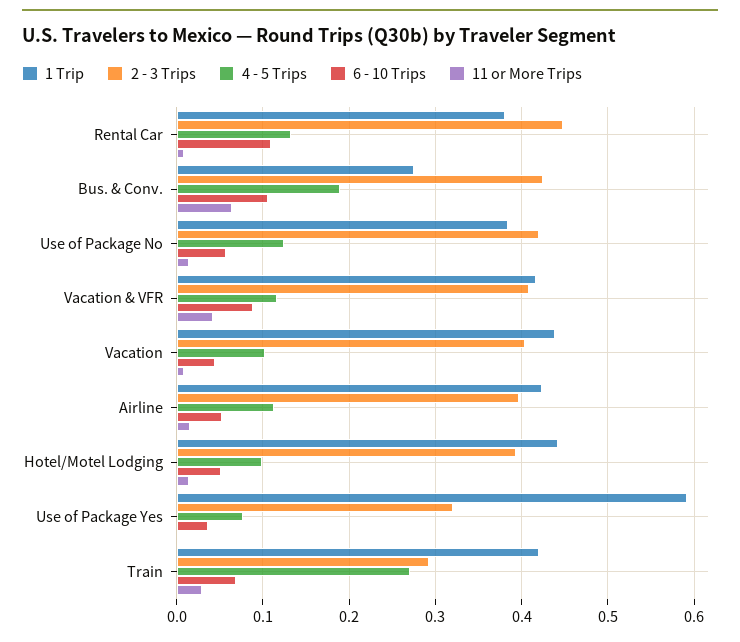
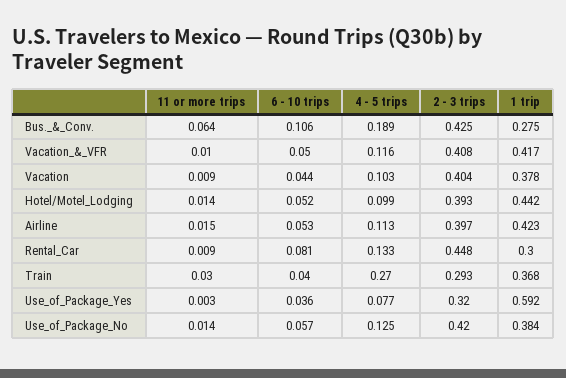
  {
    "1 Trip": {
-     "Rental Car": 0.38,
+     "Rental Car": 0.3,
      "Bus. & Conv.": 0.275,
      "Use of Package No": 0.384,
      "Vacation & VFR": 0.417,
-     "Vacation": 0.44,
+     "Vacation": 0.378,
      "Airline": 0.423,
      "Hotel/Motel Lodging": 0.442,
      "Use of Package Yes": 0.592,
-     "Train": 0.42
+     "Train": 0.368
    },
    "2 - 3 Trips": {
      "Rental Car": 0.448,
      "Bus. & Conv.": 0.425,
      "Use of Package No": 0.42,
      "Vacation & VFR": 0.408,
      "Vacation": 0.404,
      "Airline": 0.397,
      "Hotel/Motel Lodging": 0.393,
      "Use of Package Yes": 0.32,
      "Train": 0.293
    },
    "4 - 5 Trips": {
      "Rental Car": 0.133,
      "Bus. & Conv.": 0.189,
      "Use of Package No": 0.125,
      "Vacation & VFR": 0.116,
      "Vacation": 0.103,
      "Airline": 0.113,
      "Hotel/Motel Lodging": 0.099,
      "Use of Package Yes": 0.077,
      "Train": 0.27
    },
    "6 - 10 Trips": {
-     "Rental Car": 0.11,
+     "Rental Car": 0.081,
      "Bus. & Conv.": 0.106,
      "Use of Package No": 0.057,
-     "Vacation & VFR": 0.09,
+     "Vacation & VFR": 0.05,
      "Vacation": 0.044,
      "Airline": 0.053,
      "Hotel/Motel Lodging": 0.052,
      "Use of Package Yes": 0.036,
-     "Train": 0.07
+     "Train": 0.04
    },
    "11 or More Trips": {
      "Rental Car": 0.009,
      "Bus. & Conv.": 0.064,
      "Use of Package No": 0.014,
-     "Vacation & VFR": 0.04,
+     "Vacation & VFR": 0.01,
      "Vacation": 0.009,
      "Airline": 0.015,
      "Hotel/Motel Lodging": 0.014,
      "Use of Package Yes": 0.003,
      "Train": 0.03
    }
  }

